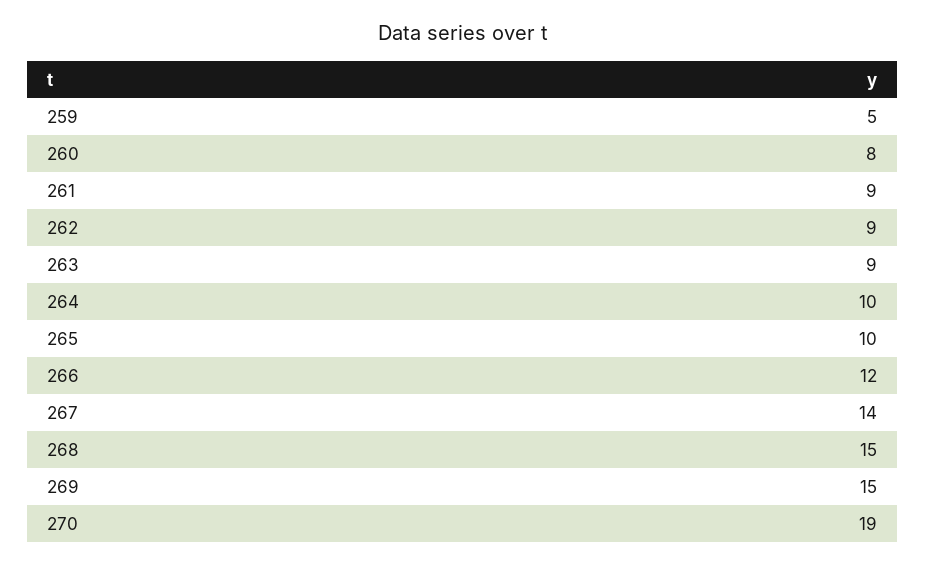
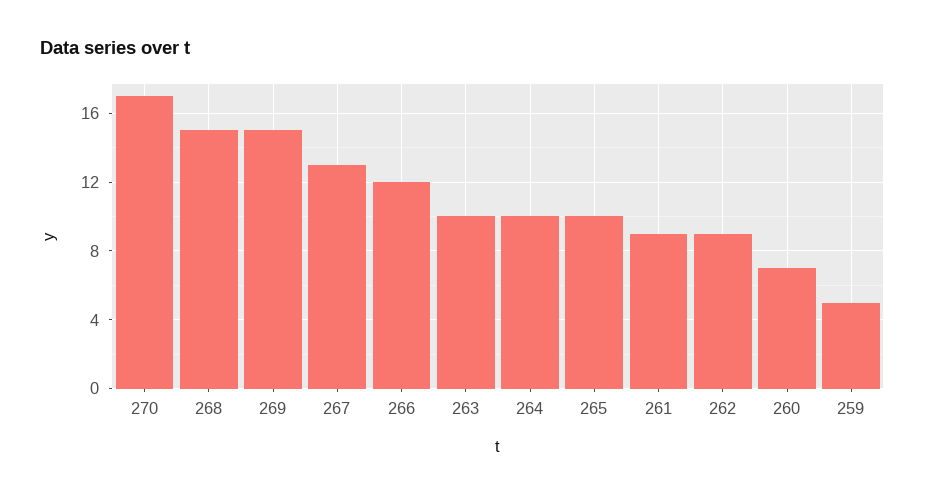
  {
    "259": 5,
-   "260": 8,
+   "260": 7,
    "261": 9,
    "262": 9,
-   "263": 9,
+   "263": 10,
    "264": 10,
    "265": 10,
    "266": 12,
-   "267": 14,
+   "267": 13,
    "268": 15,
    "269": 15,
-   "270": 19
+   "270": 17
  }

